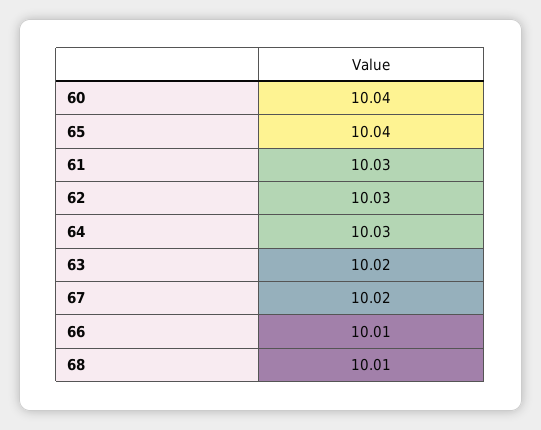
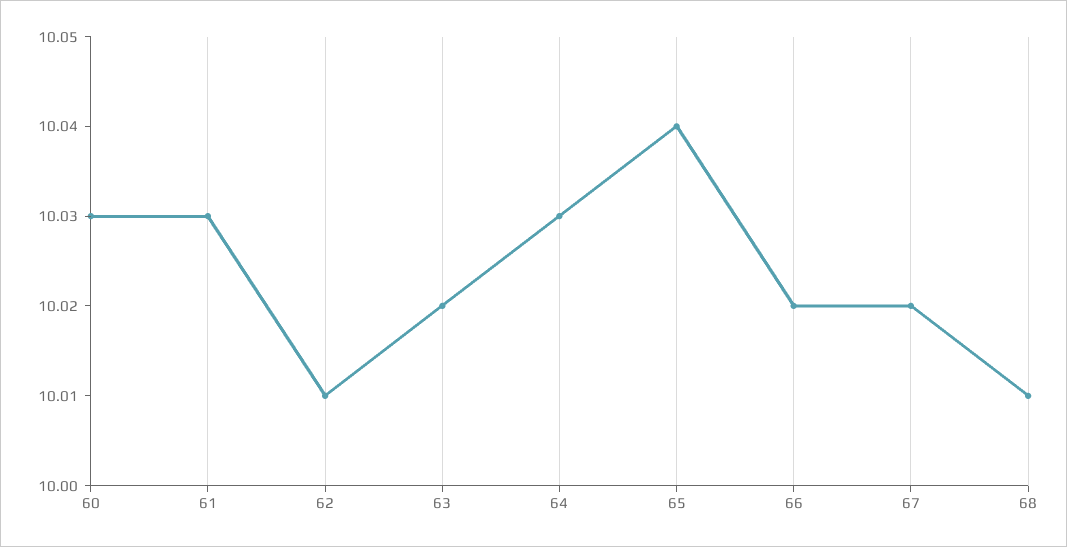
  {
-   "60": 10.04,
+   "60": 10.03,
    "65": 10.04,
    "61": 10.03,
-   "62": 10.03,
+   "62": 10.01,
    "64": 10.03,
    "63": 10.02,
    "67": 10.02,
-   "66": 10.01,
+   "66": 10.02,
    "68": 10.01
  }

